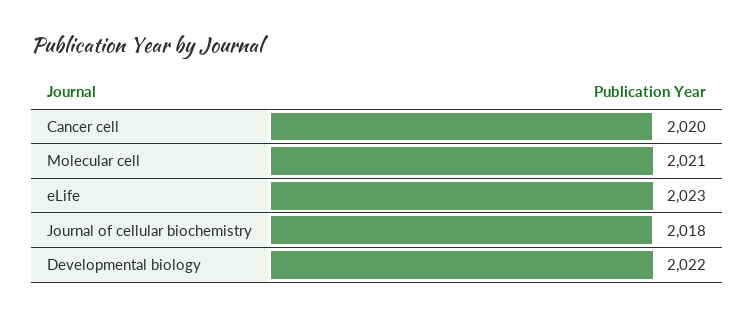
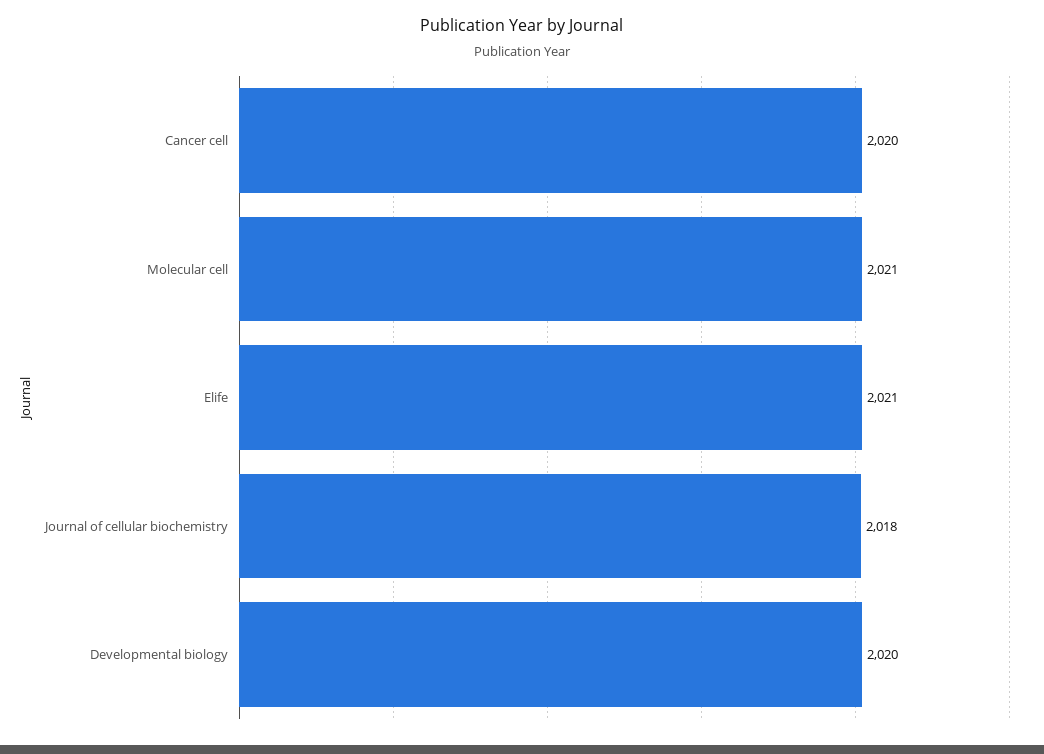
  {
    "Cancer cell": 2020,
    "Molecular cell": 2021,
-   "eLife": 2023,
+   "eLife": 2021,
    "Journal of cellular biochemistry": 2018,
-   "Developmental biology": 2022
+   "Developmental biology": 2020
  }

